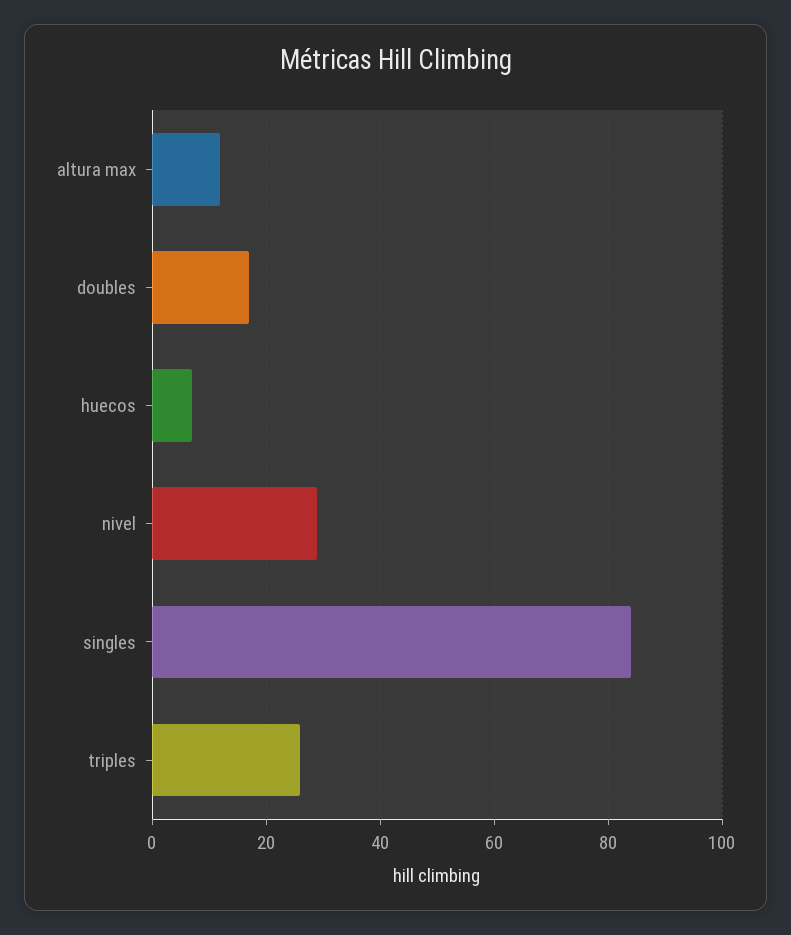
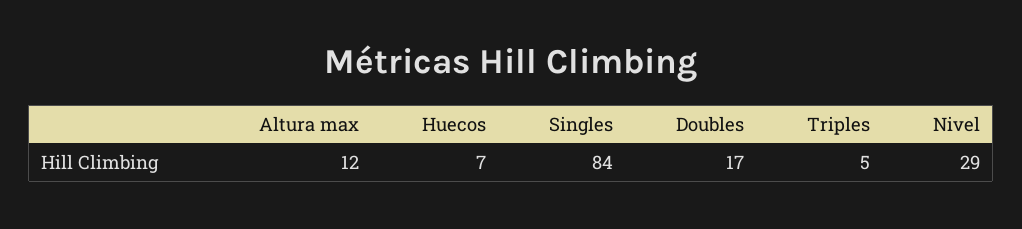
  {
    "altura max": 12,
    "doubles": 17,
    "huecos": 7,
    "nivel": 29,
    "singles": 84,
-   "triples": 25
+   "triples": 5
  }

